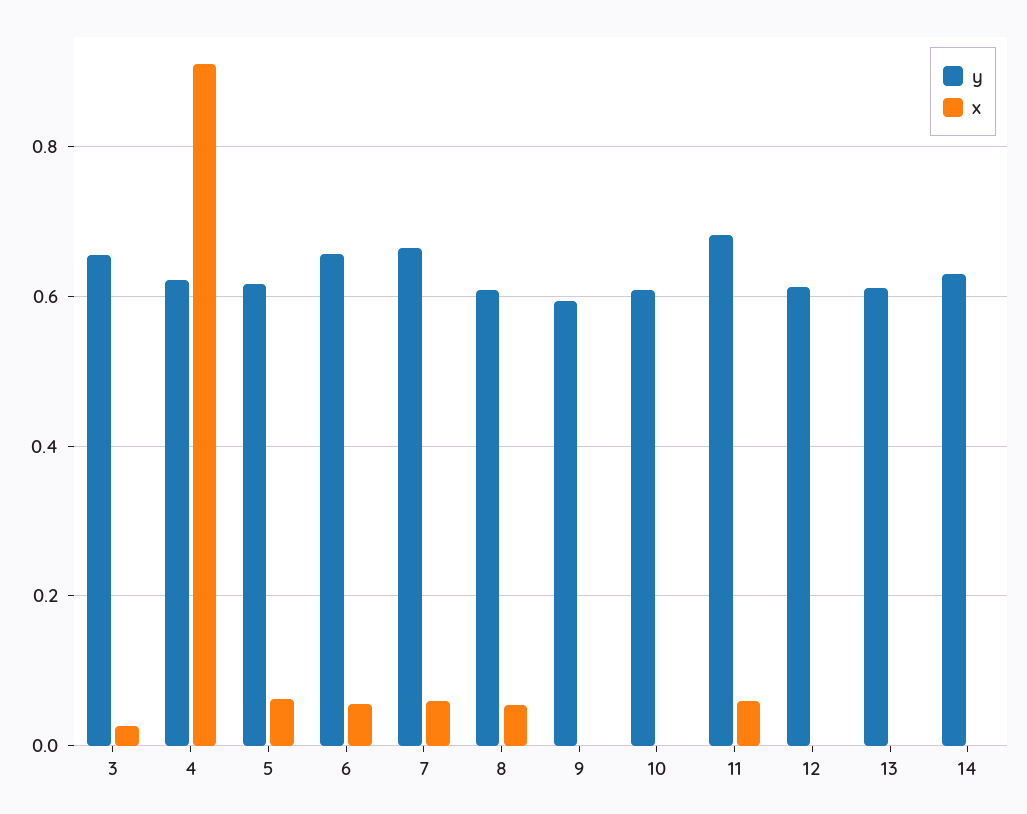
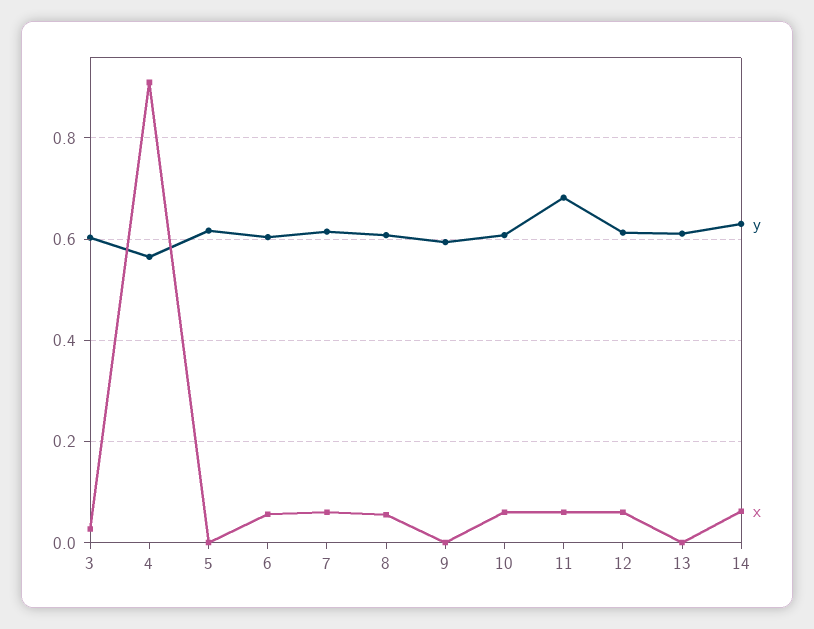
  {
    "y": {
-     "3": 0.66,
+     "3": 0.6,
-     "4": 0.62,
+     "4": 0.56,
      "5": 0.62,
-     "6": 0.66,
+     "6": 0.6,
-     "7": 0.66,
+     "7": 0.62,
      "8": 0.6,
      "9": 0.6,
      "10": 0.6,
      "11": 0.68,
      "12": 0.62,
      "13": 0.62,
      "14": 0.64
    },
    "x": {
      "3": 0.02,
      "4": 0.92,
-     "5": 0.06,
+     "5": 0,
      "6": 0.06,
      "7": 0.06,
      "8": 0.06,
      "9": 0,
-     "10": 0,
+     "10": 0.06,
      "11": 0.06,
-     "12": 0,
+     "12": 0.06,
      "13": 0,
-     "14": 0
+     "14": 0.06
    }
  }

